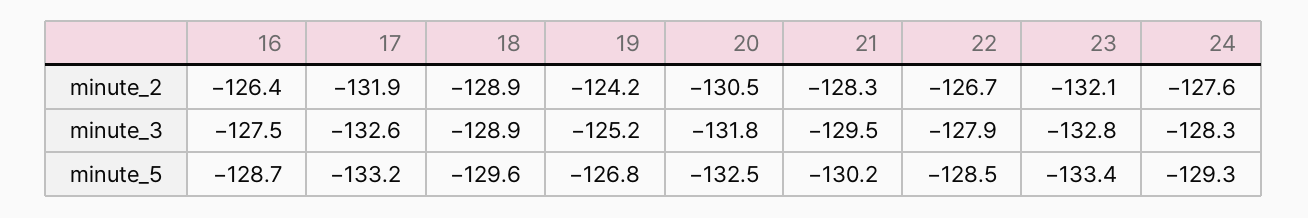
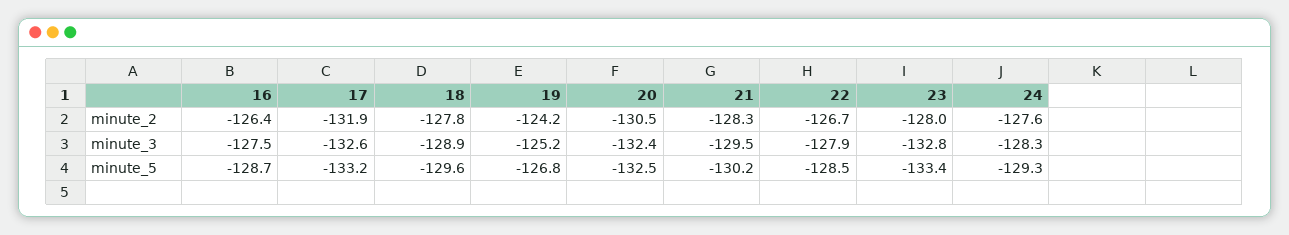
  {
    "16": {
      "minute_2": -126.4,
      "minute_3": -127.5,
      "minute_5": -128.7
    },
    "17": {
      "minute_2": -131.9,
      "minute_3": -132.6,
      "minute_5": -133.2
    },
    "18": {
-     "minute_2": -128.9,
+     "minute_2": -127.8,
      "minute_3": -128.9,
      "minute_5": -129.6
    },
    "19": {
      "minute_2": -124.2,
      "minute_3": -125.2,
      "minute_5": -126.8
    },
    "20": {
      "minute_2": -130.5,
-     "minute_3": -131.8,
+     "minute_3": -132.4,
      "minute_5": -132.5
    },
    "21": {
      "minute_2": -128.3,
      "minute_3": -129.5,
      "minute_5": -130.2
    },
    "22": {
      "minute_2": -126.7,
      "minute_3": -127.9,
      "minute_5": -128.5
    },
    "23": {
-     "minute_2": -132.1,
+     "minute_2": -128,
      "minute_3": -132.8,
      "minute_5": -133.4
    },
    "24": {
      "minute_2": -127.6,
      "minute_3": -128.3,
      "minute_5": -129.3
    }
  }

